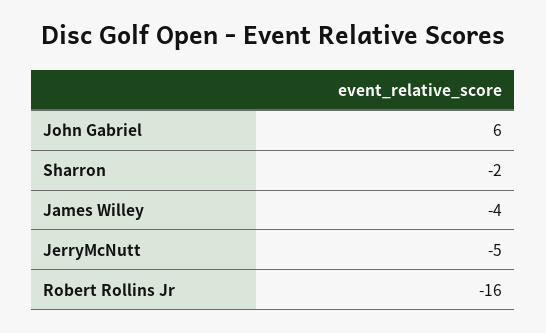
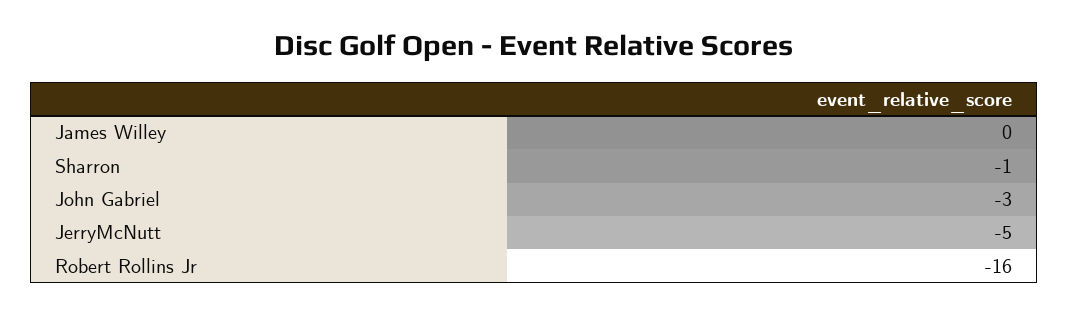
  {
-   "John Gabriel": 6,
+   "John Gabriel": -3,
-   "Sharron": -2,
+   "Sharron": -1,
-   "James Willey": -4,
+   "James Willey": 0,
    "JerryMcNutt": -5,
    "Robert Rollins Jr": -16
  }

